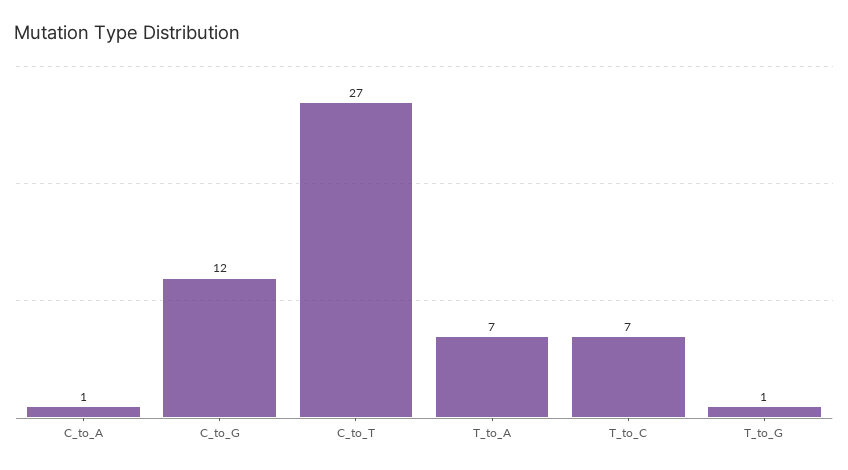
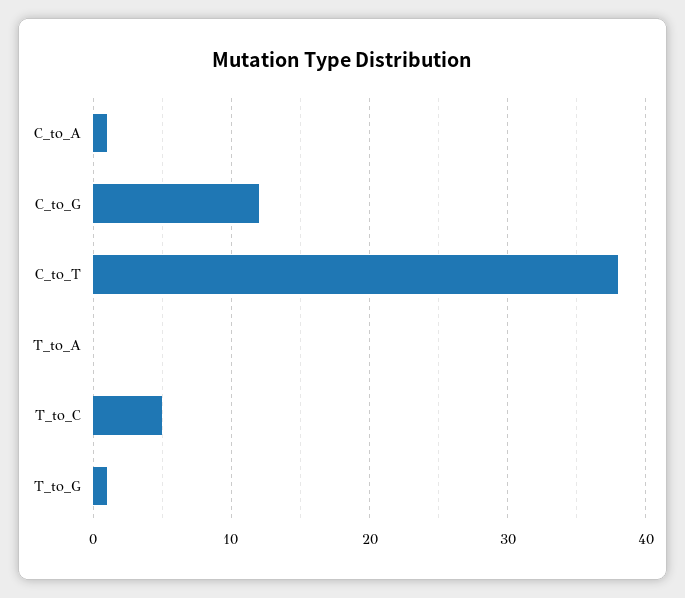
  {
    "C_to_A": 1,
    "C_to_G": 12,
-   "C_to_T": 27,
+   "C_to_T": 38,
-   "T_to_A": 7,
+   "T_to_A": 0,
-   "T_to_C": 7,
+   "T_to_C": 5,
    "T_to_G": 1
  }

